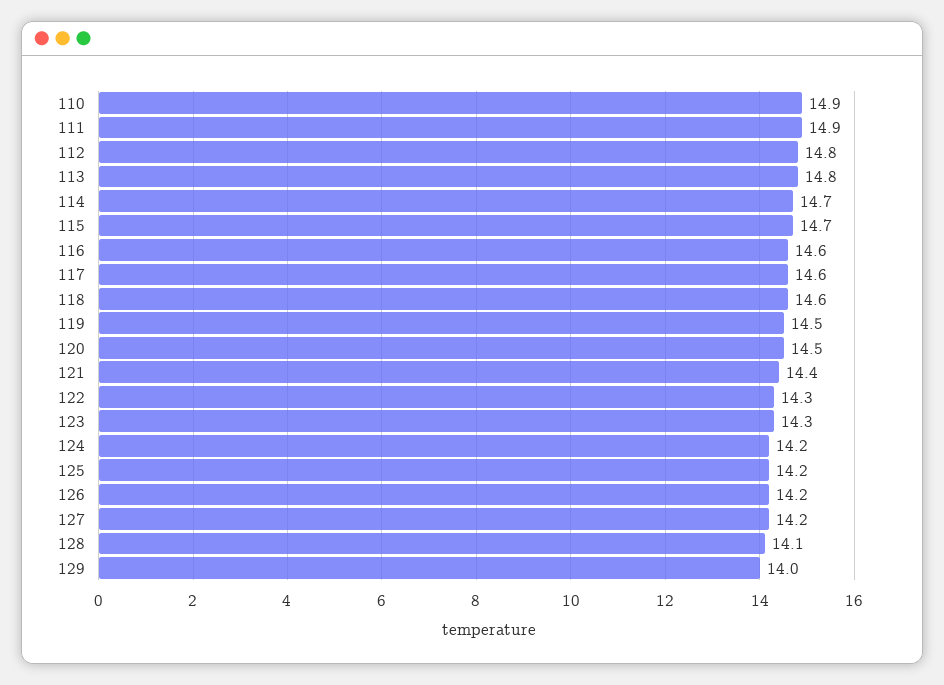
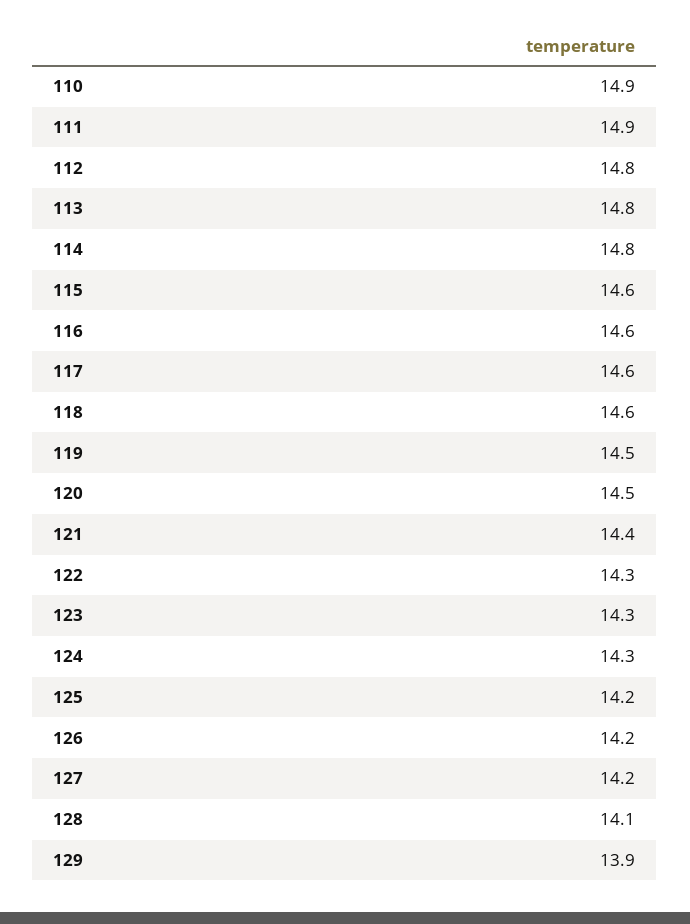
  {
    "110": 14.9,
    "111": 14.9,
    "112": 14.8,
    "113": 14.8,
-   "114": 14.7,
+   "114": 14.8,
-   "115": 14.7,
+   "115": 14.6,
    "116": 14.6,
    "117": 14.6,
    "118": 14.6,
    "119": 14.5,
    "120": 14.5,
    "121": 14.4,
    "122": 14.3,
    "123": 14.3,
-   "124": 14.2,
+   "124": 14.3,
    "125": 14.2,
    "126": 14.2,
    "127": 14.2,
    "128": 14.1,
-   "129": 14
+   "129": 13.9
  }

